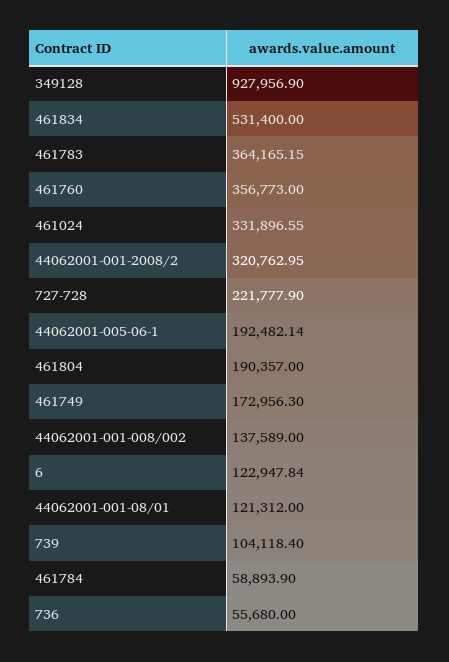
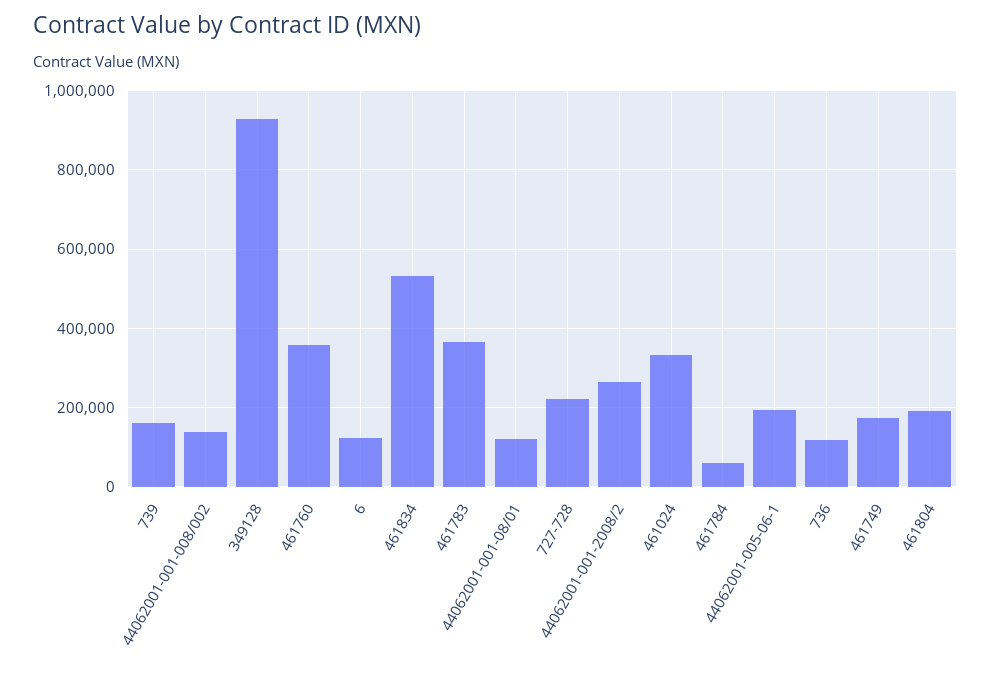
  {
    "349128": 927956.9,
    "461834": 531400,
    "461783": 364165.15,
    "461760": 356773,
    "461024": 331896.55,
-   "44062001-001-2008/2": 320762.95,
+   "44062001-001-2008/2": 260000,
    "727-728": 221777.9,
    "44062001-005-06-1": 192482.14,
    "461804": 190357,
    "461749": 172956.3,
    "44062001-001-008/002": 137589,
    "6": 122947.84,
    "44062001-001-08/01": 121312,
-   "739": 104118.4,
+   "739": 160000,
    "461784": 58893.9,
-   "736": 55680
+   "736": 120000
  }

